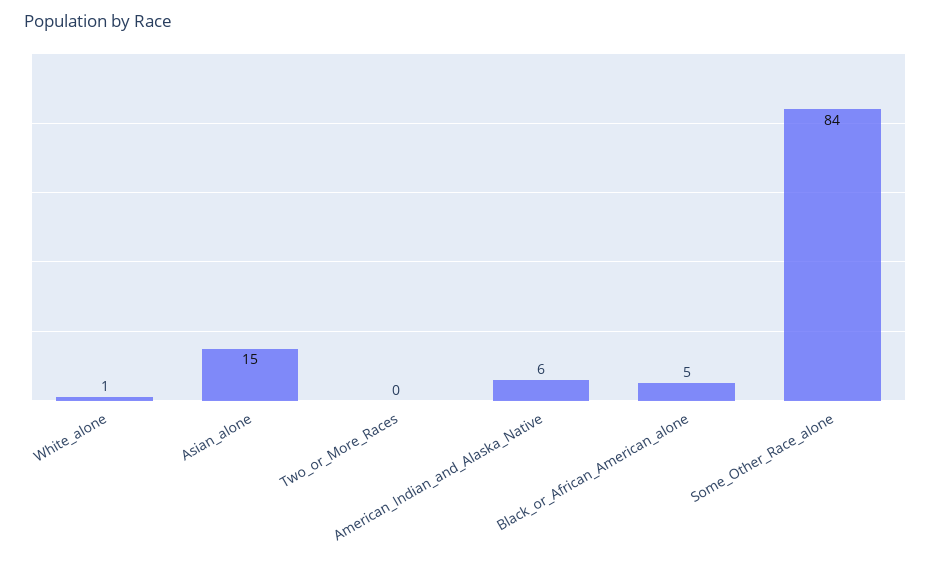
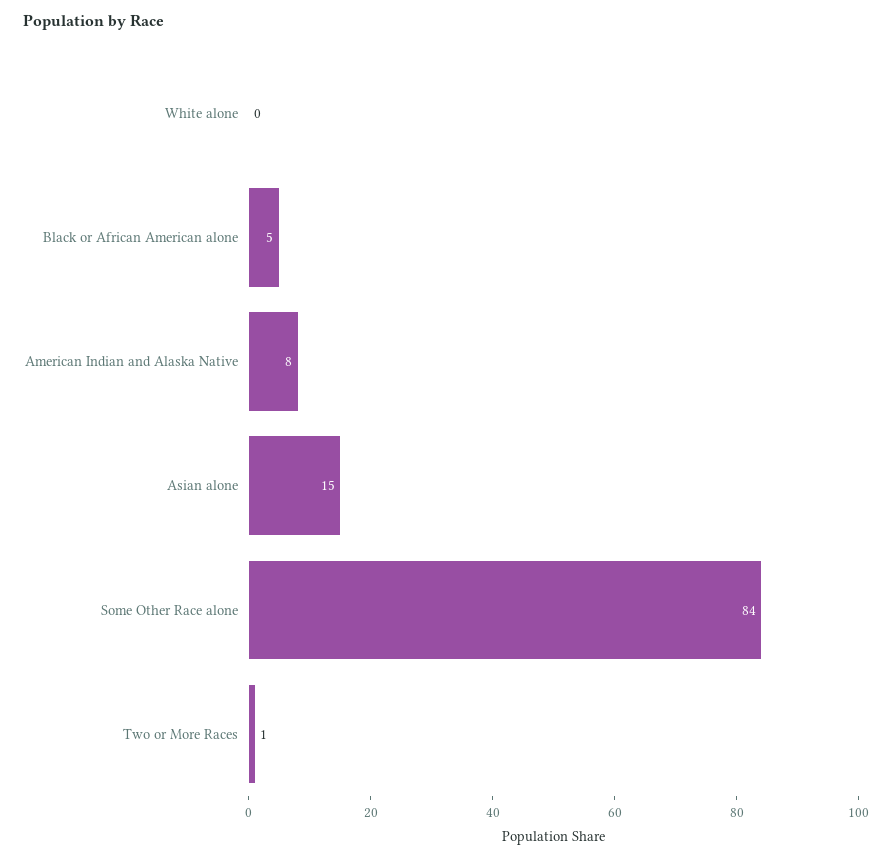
  {
-   "White_alone": 1,
+   "White_alone": 0,
    "Asian_alone": 15,
-   "Two_or_More_Races": 0,
+   "Two_or_More_Races": 1,
-   "American_Indian_and_Alaska_Native": 6,
+   "American_Indian_and_Alaska_Native": 8,
    "Black_or_African_American_alone": 5,
    "Some_Other_Race_alone": 84
  }

